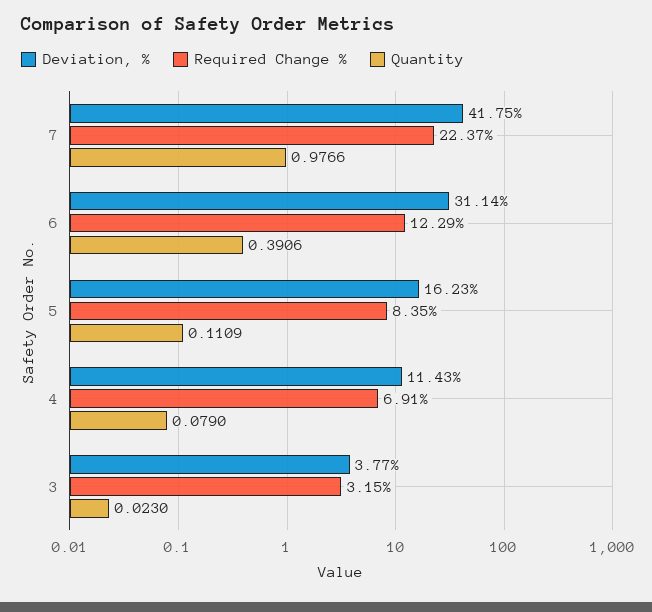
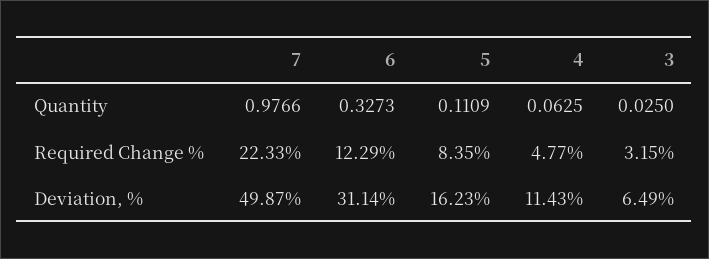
  {
    "Deviation, %": {
-     "7": 41.75,
+     "7": 49.87,
      "6": 31.14,
      "5": 16.23,
      "4": 11.43,
-     "3": 3.77
+     "3": 6.49
    },
    "Required Change %": {
-     "7": 22.37,
+     "7": 22.33,
      "6": 12.29,
      "5": 8.35,
-     "4": 6.91,
+     "4": 4.77,
      "3": 3.15
    },
    "Quantity": {
      "7": 0.9766,
-     "6": 0.3906,
+     "6": 0.3273,
      "5": 0.1109,
-     "4": 0.079,
+     "4": 0.0625,
-     "3": 0.023
+     "3": 0.025
    }
  }

